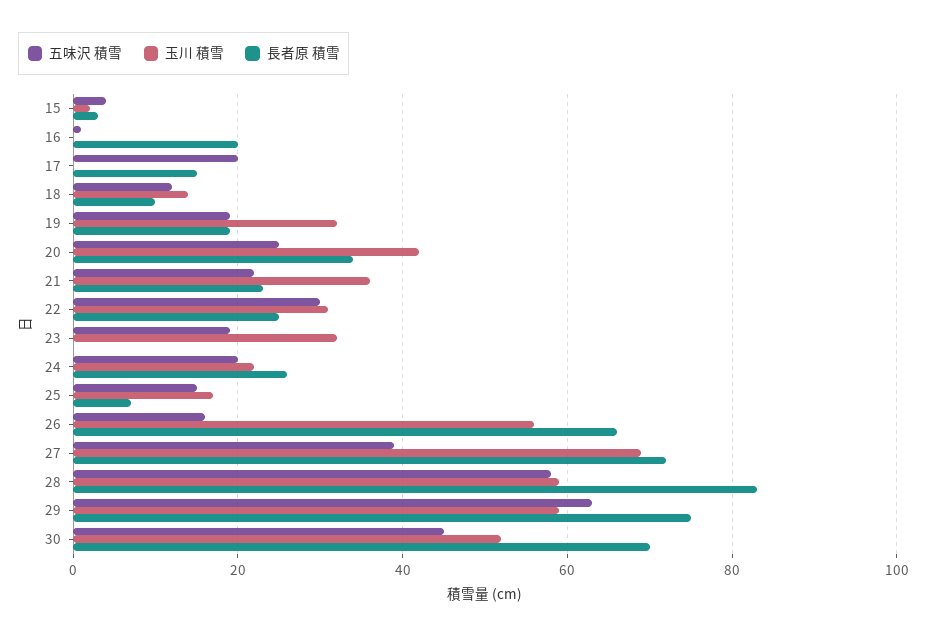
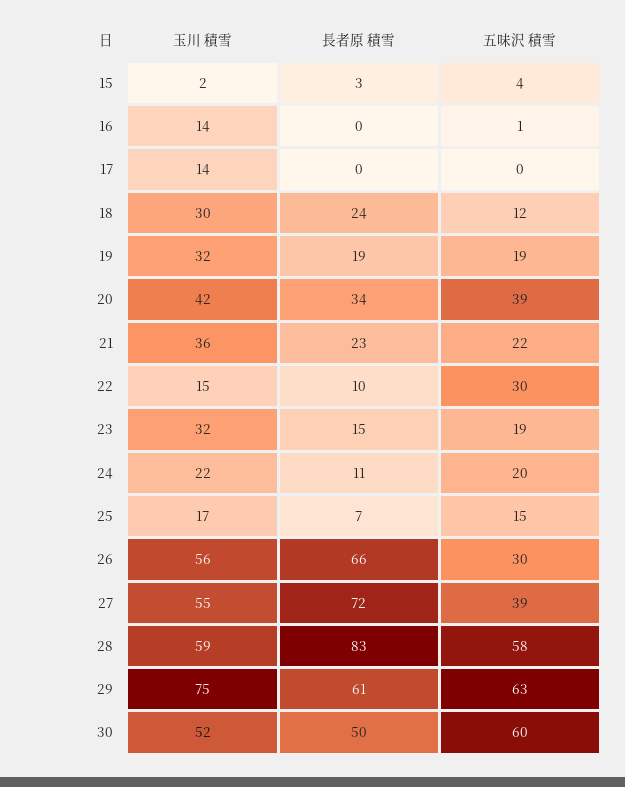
  {
    "五味沢 積雪": {
      "15": 4,
      "16": 1,
-     "17": 20,
+     "17": 0,
      "18": 12,
      "19": 19,
-     "20": 25,
+     "20": 39,
      "21": 22,
      "22": 30,
      "23": 19,
      "24": 20,
      "25": 15,
-     "26": 15,
+     "26": 30,
      "27": 39,
      "28": 58,
      "29": 63,
-     "30": 45
+     "30": 60
    },
    "玉川 積雪": {
      "15": 2,
-     "16": 0,
+     "16": 14,
-     "17": 0,
+     "17": 14,
-     "18": 15,
+     "18": 30,
      "19": 32,
      "20": 42,
      "21": 36,
-     "22": 30,
+     "22": 15,
      "23": 32,
      "24": 22,
      "25": 17,
      "26": 56,
-     "27": 70,
+     "27": 55,
      "28": 59,
-     "29": 60,
+     "29": 75,
      "30": 52
    },
    "長者原 積雪": {
      "15": 3,
-     "16": 20,
+     "16": 0,
-     "17": 15,
+     "17": 0,
-     "18": 10,
+     "18": 24,
      "19": 19,
      "20": 34,
      "21": 23,
-     "22": 25,
+     "22": 10,
-     "23": 0,
+     "23": 15,
-     "24": 25,
+     "24": 11,
      "25": 7,
      "26": 66,
      "27": 72,
      "28": 83,
-     "29": 75,
+     "29": 61,
-     "30": 70
+     "30": 50
    }
  }

